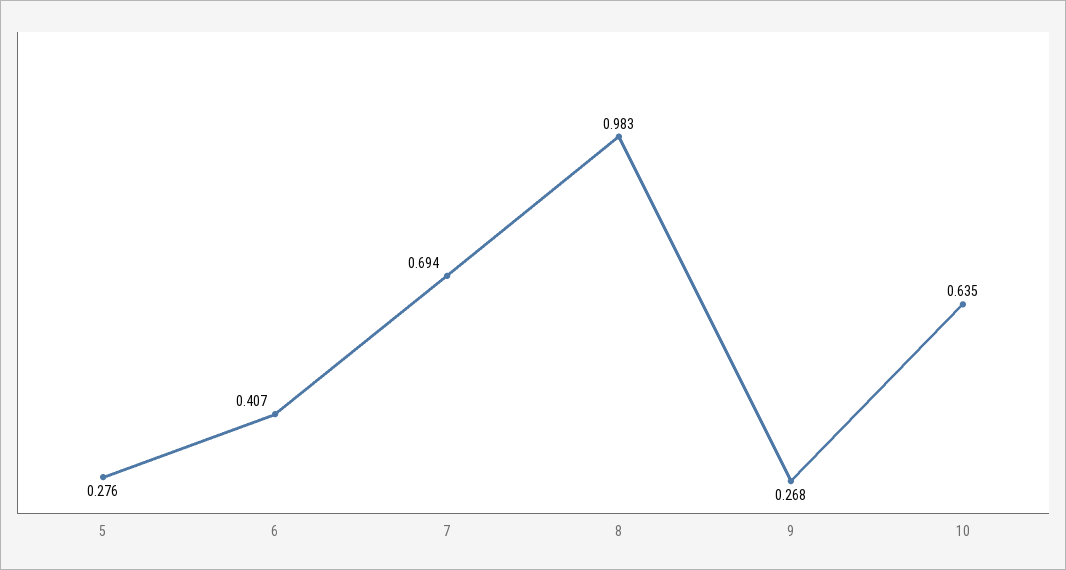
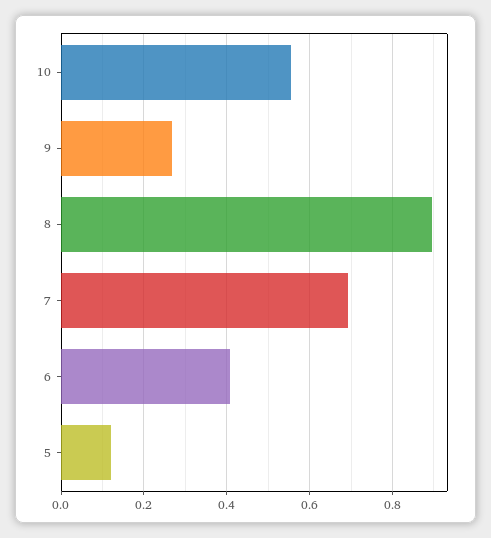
  {
-   "5": 0.276,
+   "5": 0.12,
    "6": 0.407,
    "7": 0.694,
-   "8": 0.983,
+   "8": 0.9,
    "9": 0.268,
-   "10": 0.635
+   "10": 0.56
  }

